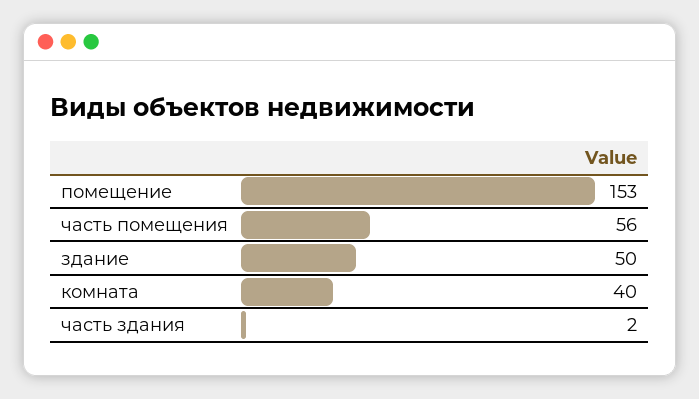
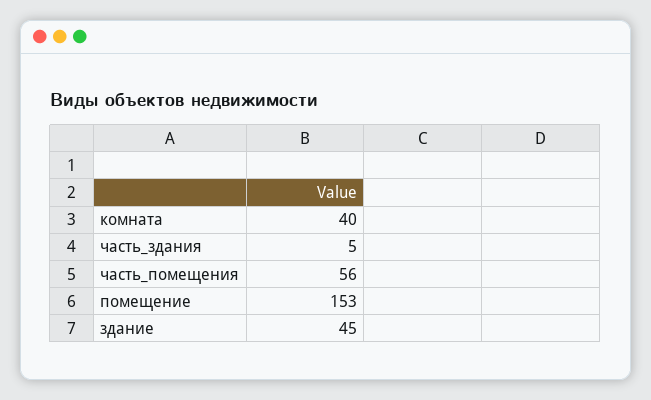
  {
    "помещение": 153,
    "часть помещения": 56,
-   "здание": 50,
+   "здание": 45,
    "комната": 40,
-   "часть здания": 2
+   "часть здания": 5
  }

